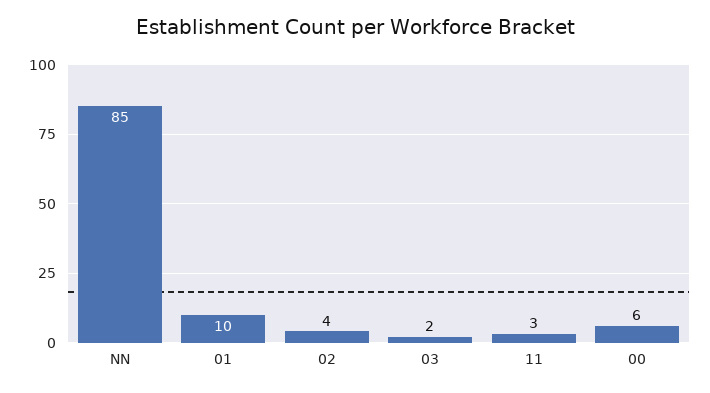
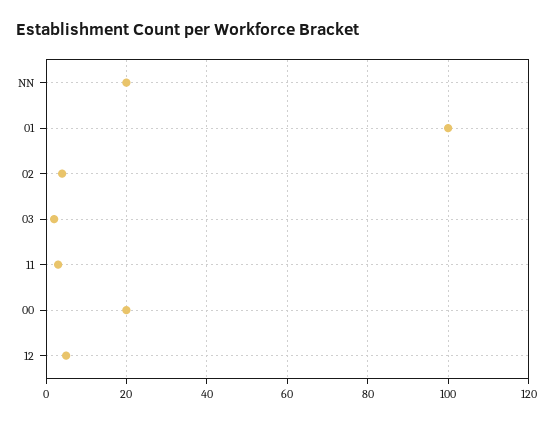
  {
-   "NN": 85,
+   "NN": 20,
-   "01": 10,
+   "01": 100,
    "02": 4,
    "03": 2,
    "11": 3,
-   "00": 6
+   "00": 20,
+   "12": 5
  }

